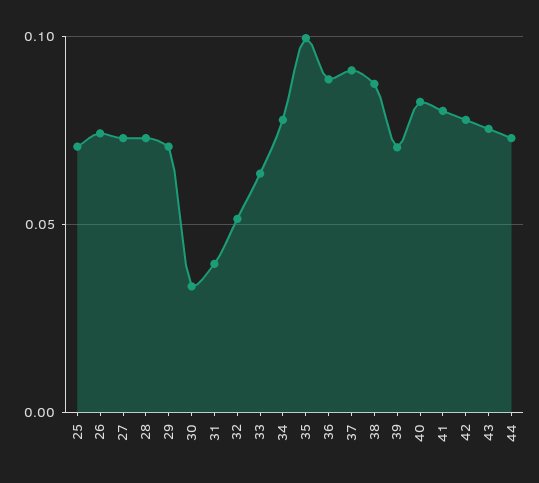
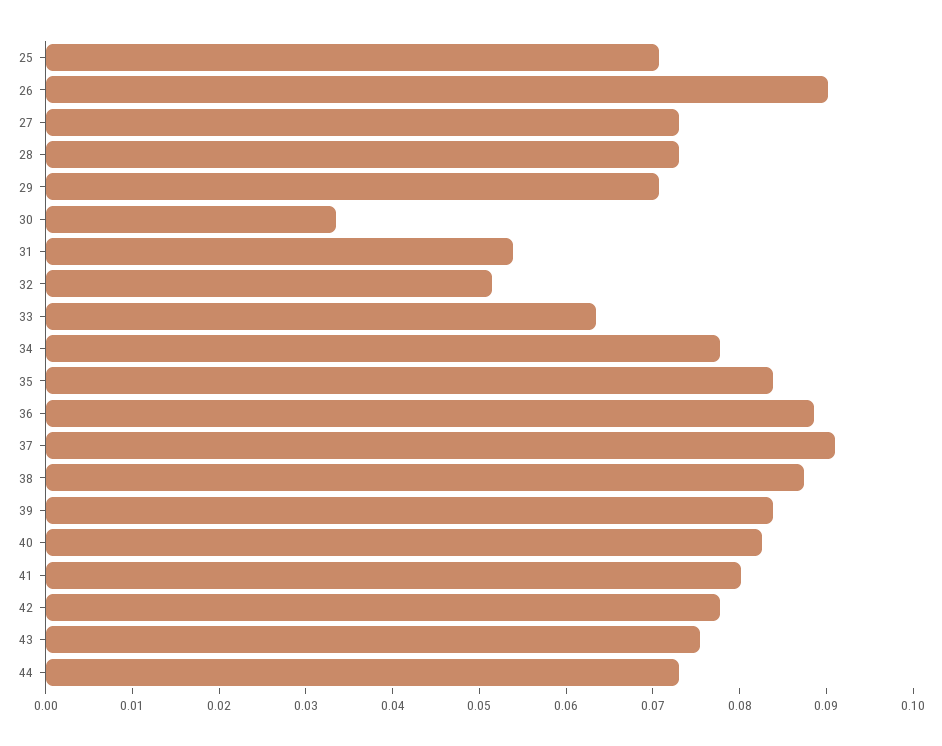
  {
    "25": 0.07,
-   "26": 0.075,
+   "26": 0.09,
    "27": 0.074,
    "28": 0.074,
    "29": 0.07,
    "30": 0.034,
-   "31": 0.04,
+   "31": 0.054,
    "32": 0.052,
    "33": 0.064,
    "34": 0.078,
-   "35": 0.1,
+   "35": 0.084,
    "36": 0.088,
    "37": 0.092,
    "38": 0.088,
-   "39": 0.07,
+   "39": 0.084,
    "40": 0.082,
    "41": 0.08,
    "42": 0.078,
    "43": 0.076,
    "44": 0.074
  }

